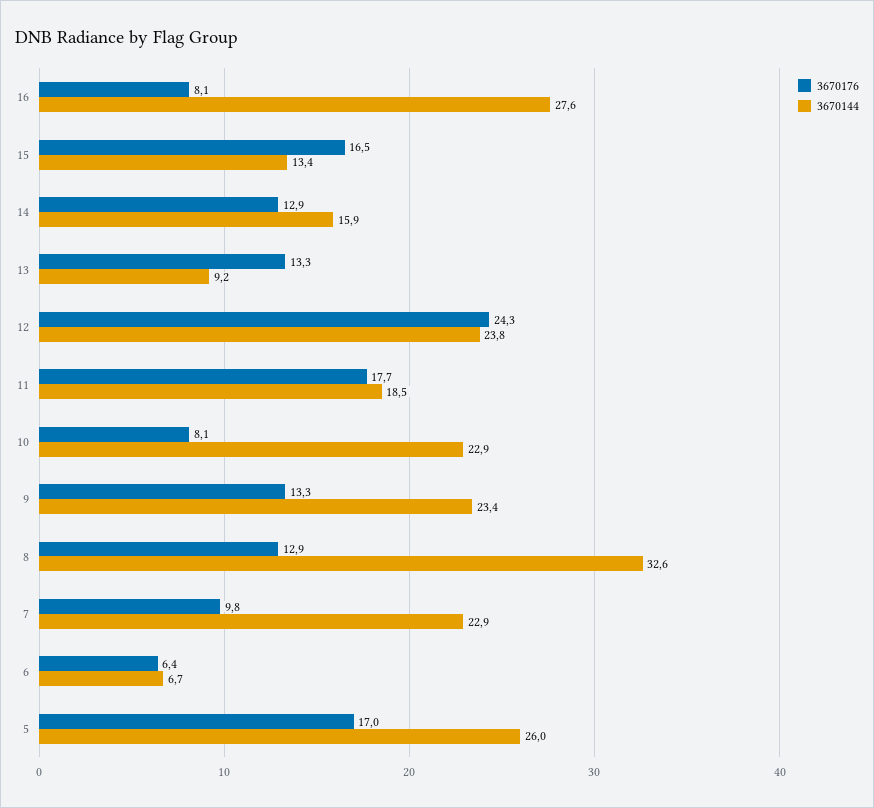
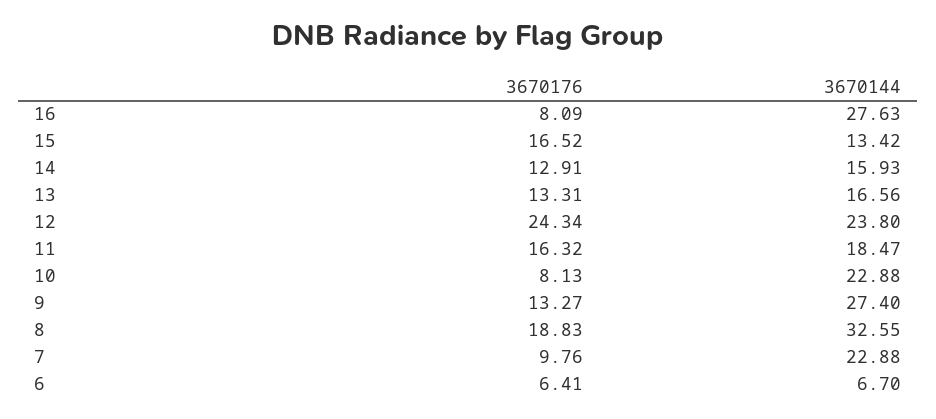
  {
    "3670176": {
      "16": 8.09,
      "15": 16.52,
      "14": 12.91,
      "13": 13.31,
      "12": 24.34,
-     "11": 17.7,
+     "11": 16.32,
      "10": 8.13,
      "9": 13.27,
-     "8": 12.9,
+     "8": 18.83,
      "7": 9.76,
-     "6": 6.41,
+     "6": 6.41
-     "5": 17
    },
    "3670144": {
      "16": 27.63,
      "15": 13.42,
      "14": 15.93,
-     "13": 9.2,
+     "13": 16.56,
      "12": 23.8,
      "11": 18.47,
      "10": 22.88,
-     "9": 23.4,
+     "9": 27.4,
      "8": 32.55,
      "7": 22.88,
-     "6": 6.7,
+     "6": 6.7
-     "5": 26
    }
  }

